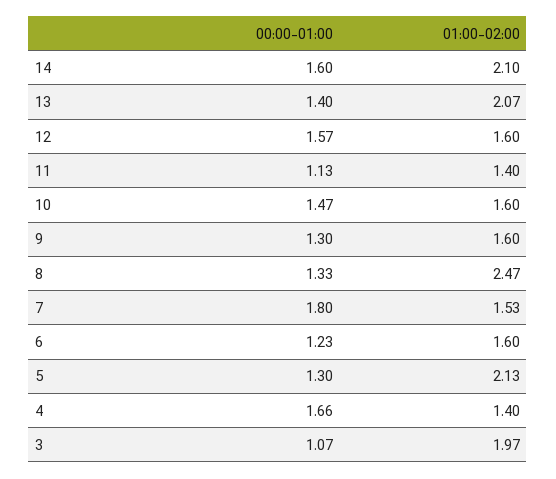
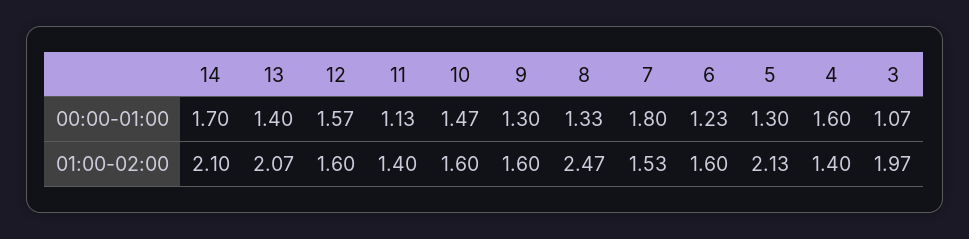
  {
    "00:00-01:00": {
-     "14": 1.6,
+     "14": 1.7,
      "13": 1.4,
      "12": 1.57,
      "11": 1.13,
      "10": 1.47,
      "9": 1.3,
      "8": 1.33,
      "7": 1.8,
      "6": 1.23,
      "5": 1.3,
-     "4": 1.66,
+     "4": 1.6,
      "3": 1.07
    },
    "01:00-02:00": {
      "14": 2.1,
      "13": 2.07,
      "12": 1.6,
      "11": 1.4,
      "10": 1.6,
      "9": 1.6,
      "8": 2.47,
      "7": 1.53,
      "6": 1.6,
      "5": 2.13,
      "4": 1.4,
      "3": 1.97
    }
  }

